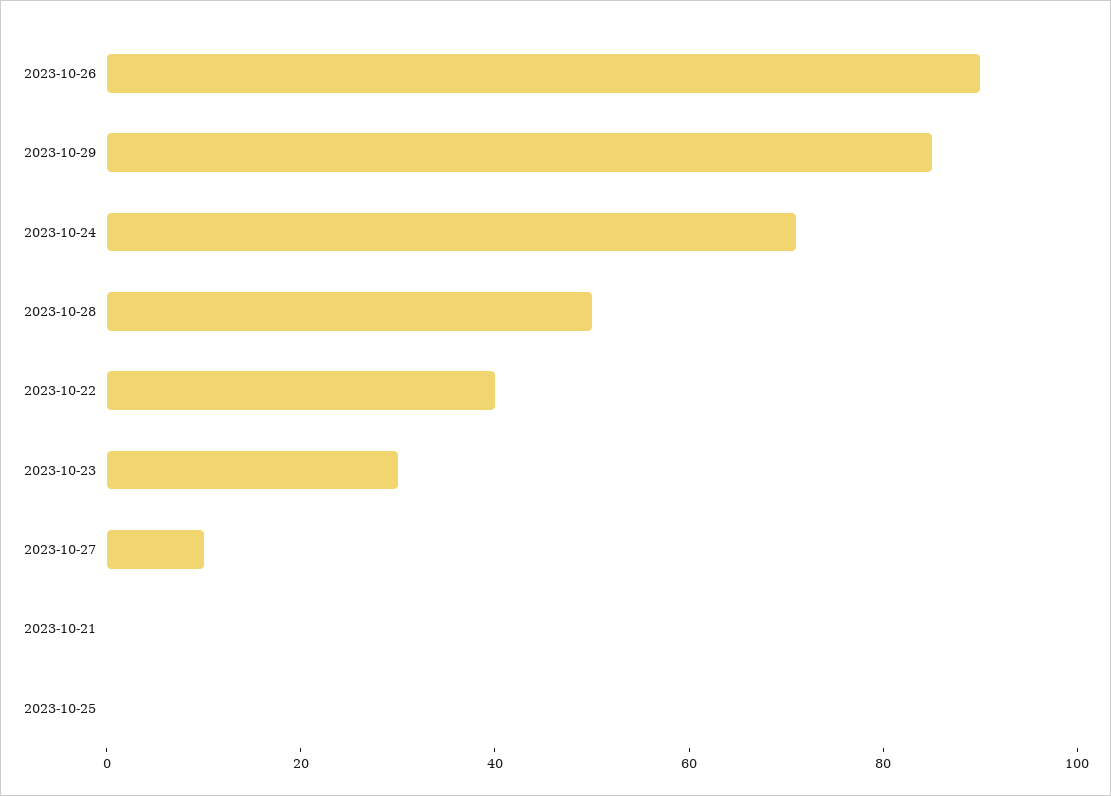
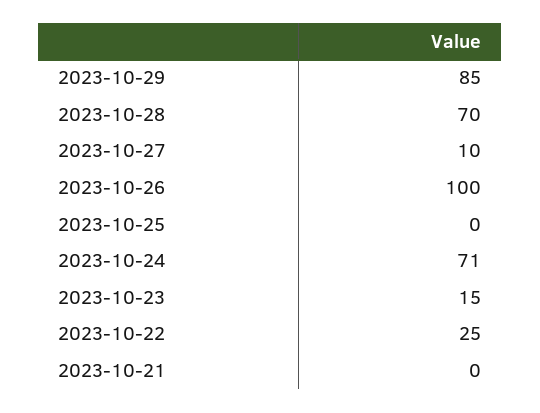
  {
-   "2023-10-26": 90,
+   "2023-10-26": 100,
    "2023-10-29": 85,
    "2023-10-24": 71,
-   "2023-10-28": 50,
+   "2023-10-28": 70,
-   "2023-10-22": 40,
+   "2023-10-22": 25,
-   "2023-10-23": 30,
+   "2023-10-23": 15,
    "2023-10-27": 10,
    "2023-10-21": 0,
    "2023-10-25": 0
  }

